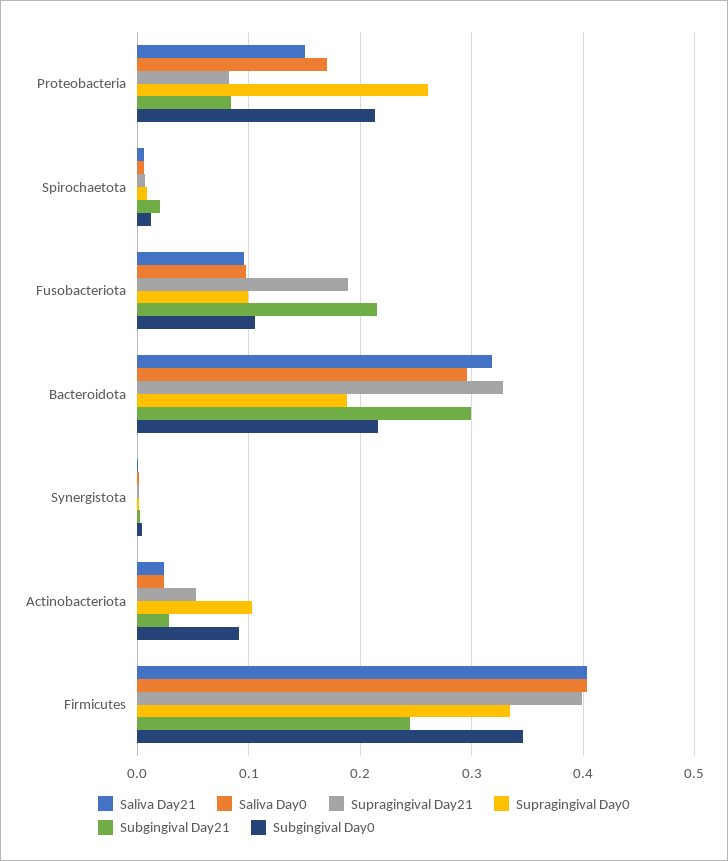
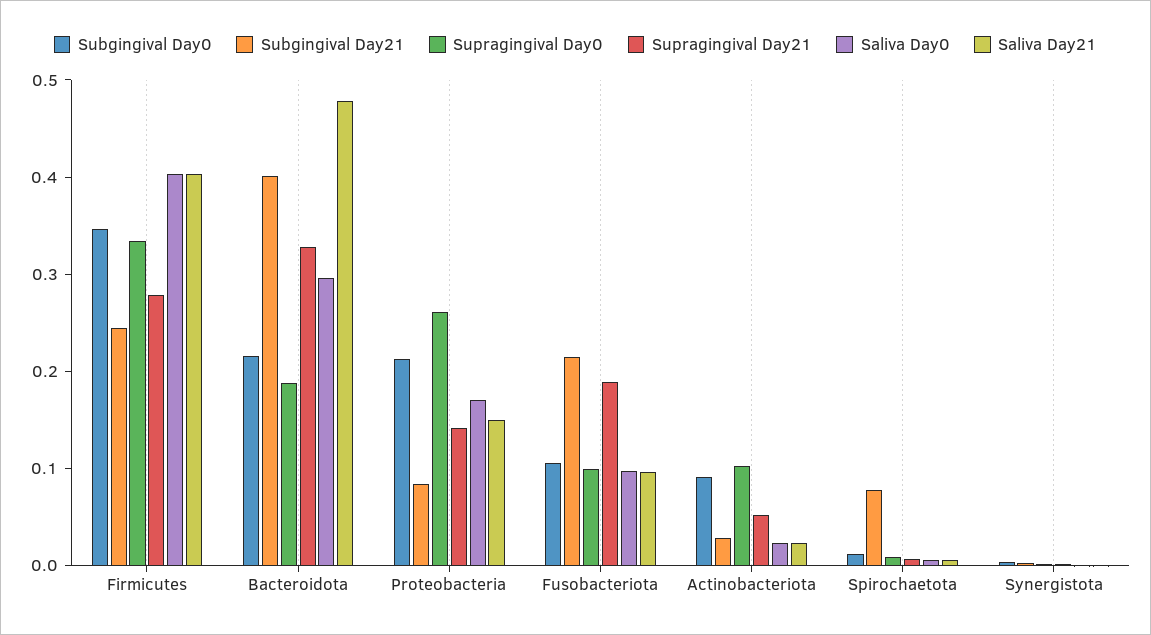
  {
    "Saliva Day21": {
      "Proteobacteria": 0.15,
      "Spirochaetota": 0.01,
      "Fusobacteriota": 0.1,
-     "Bacteroidota": 0.32,
+     "Bacteroidota": 0.48,
      "Synergistota": 0,
      "Actinobacteriota": 0.02,
      "Firmicutes": 0.4
    },
    "Saliva Day0": {
      "Proteobacteria": 0.17,
      "Spirochaetota": 0.01,
      "Fusobacteriota": 0.1,
      "Bacteroidota": 0.3,
      "Synergistota": 0,
      "Actinobacteriota": 0.02,
      "Firmicutes": 0.4
    },
    "Supragingival Day21": {
-     "Proteobacteria": 0.08,
+     "Proteobacteria": 0.14,
      "Spirochaetota": 0.01,
      "Fusobacteriota": 0.19,
      "Bacteroidota": 0.33,
      "Synergistota": 0,
      "Actinobacteriota": 0.05,
-     "Firmicutes": 0.4
+     "Firmicutes": 0.28
    },
    "Supragingival Day0": {
      "Proteobacteria": 0.26,
      "Spirochaetota": 0.01,
      "Fusobacteriota": 0.1,
      "Bacteroidota": 0.19,
      "Synergistota": 0,
      "Actinobacteriota": 0.1,
      "Firmicutes": 0.33
    },
    "Subgingival Day21": {
      "Proteobacteria": 0.08,
-     "Spirochaetota": 0.02,
+     "Spirochaetota": 0.08,
      "Fusobacteriota": 0.21,
-     "Bacteroidota": 0.3,
+     "Bacteroidota": 0.4,
      "Synergistota": 0,
      "Actinobacteriota": 0.03,
      "Firmicutes": 0.24
    },
    "Subgingival Day0": {
      "Proteobacteria": 0.21,
      "Spirochaetota": 0.01,
      "Fusobacteriota": 0.11,
      "Bacteroidota": 0.22,
      "Synergistota": 0,
      "Actinobacteriota": 0.09,
      "Firmicutes": 0.35
    }
  }

